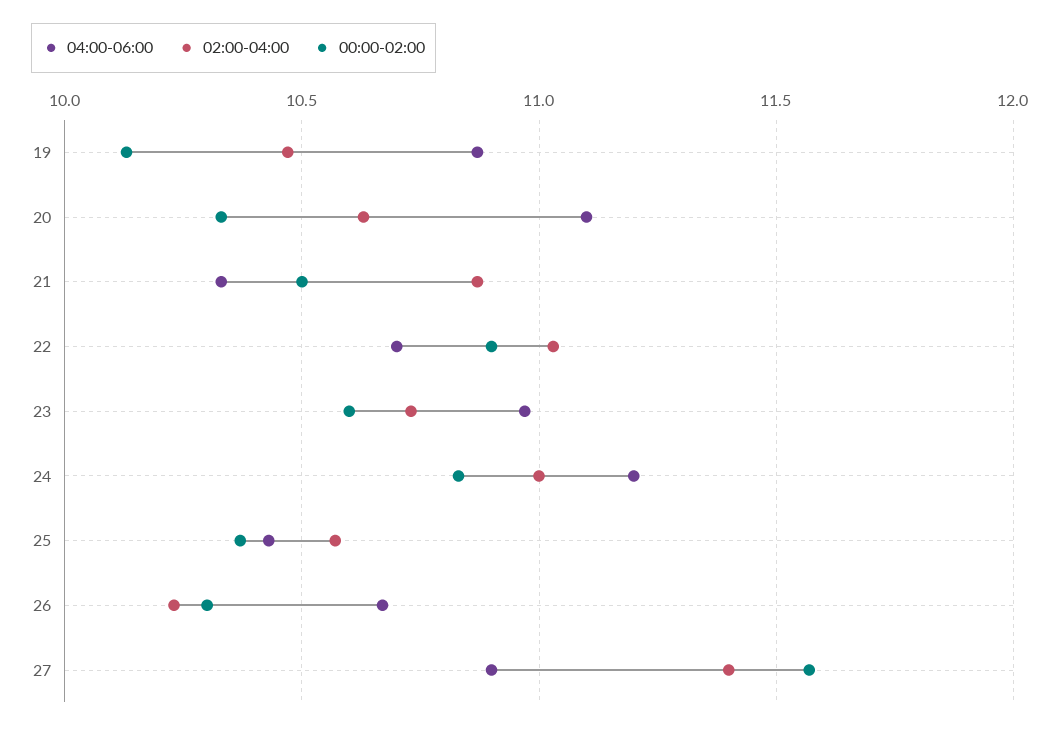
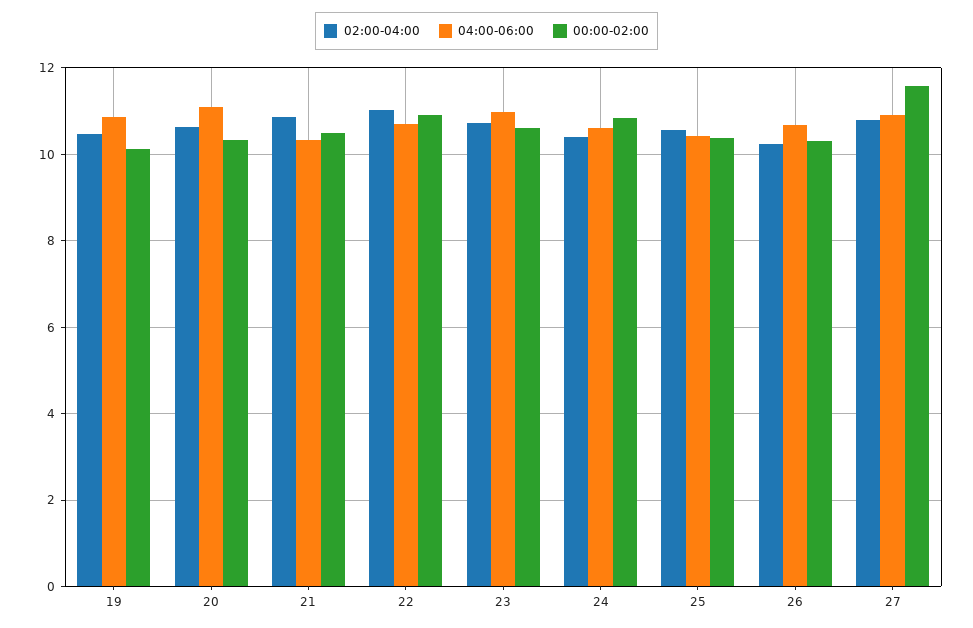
  {
    "04:00-06:00": {
      "19": 10.85,
      "20": 11.1,
      "21": 10.35,
      "22": 10.7,
      "23": 10.95,
-     "24": 11.2,
+     "24": 10.6,
      "25": 10.45,
      "26": 10.65,
      "27": 10.9
    },
    "02:00-04:00": {
      "19": 10.45,
      "20": 10.65,
      "21": 10.85,
      "22": 11.05,
      "23": 10.75,
-     "24": 11,
+     "24": 10.4,
      "25": 10.55,
      "26": 10.25,
-     "27": 11.4
+     "27": 10.8
    },
    "00:00-02:00": {
      "19": 10.15,
      "20": 10.35,
      "21": 10.5,
      "22": 10.9,
      "23": 10.6,
      "24": 10.85,
      "25": 10.35,
      "26": 10.3,
      "27": 11.55
    }
  }

